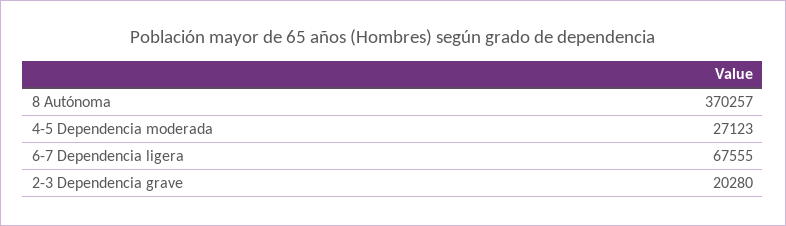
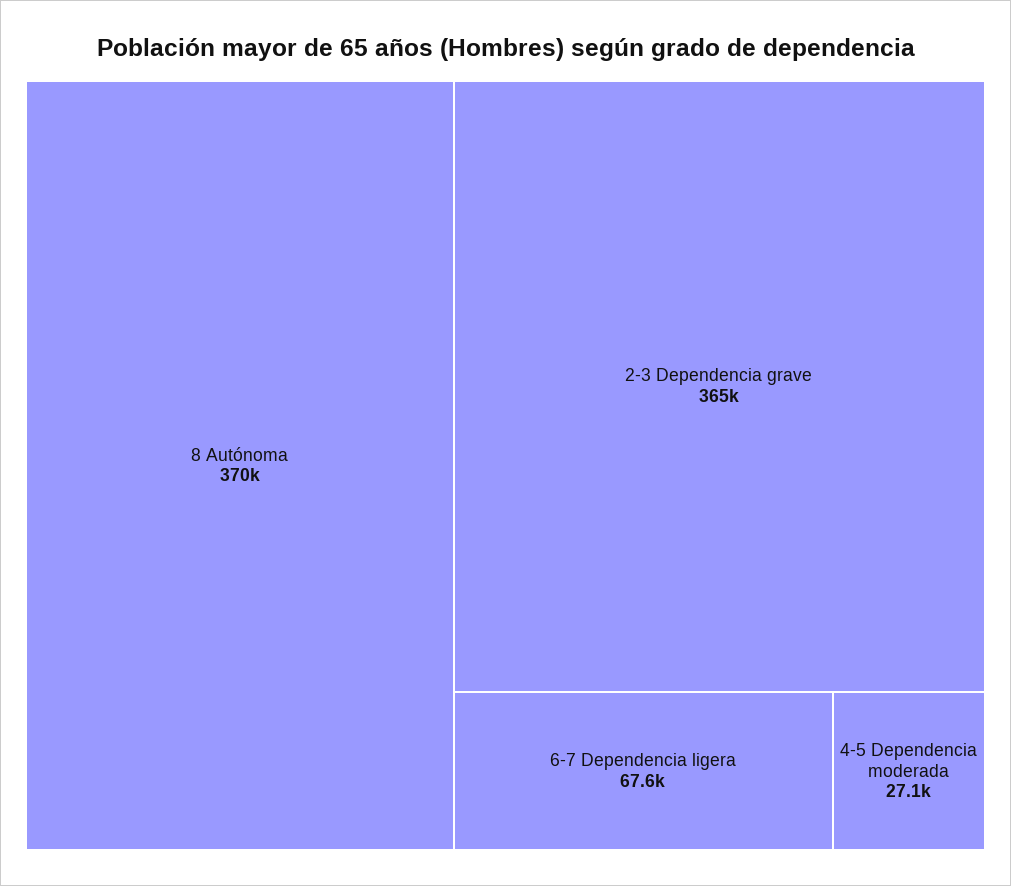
  {
    "8 Autónoma": 370257,
    "4-5 Dependencia moderada": 27123,
    "6-7 Dependencia ligera": 67555,
-   "2-3 Dependencia grave": 20280
+   "2-3 Dependencia grave": 365000
  }

